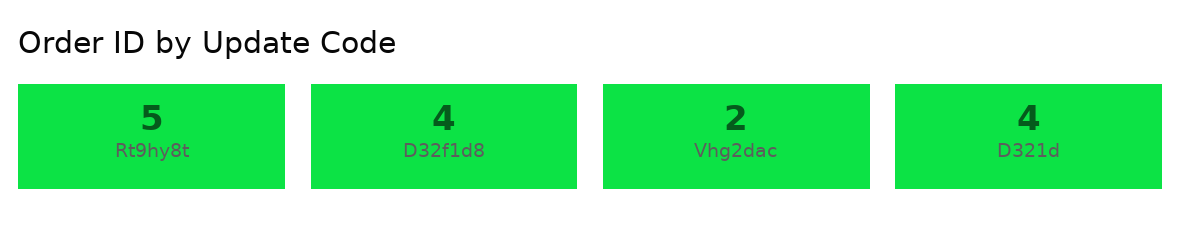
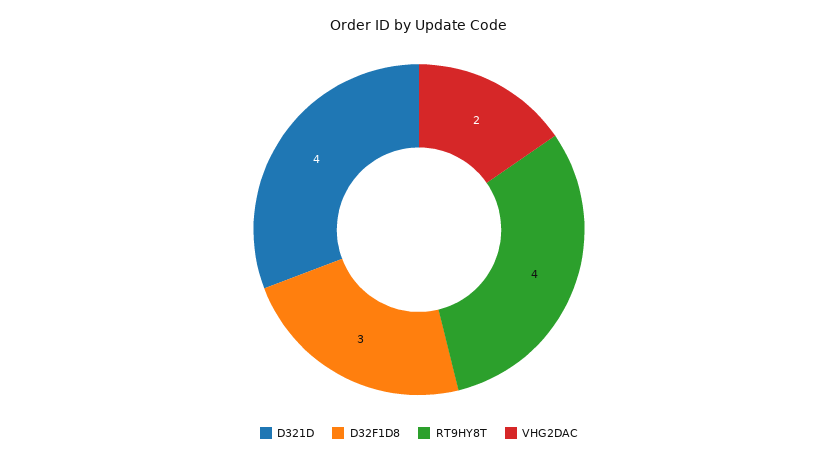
  {
-   "Rt9hy8t": 5,
+   "Rt9hy8t": 4,
-   "D32f1d8": 4,
+   "D32f1d8": 3,
    "Vhg2dac": 2,
    "D321d": 4
  }

